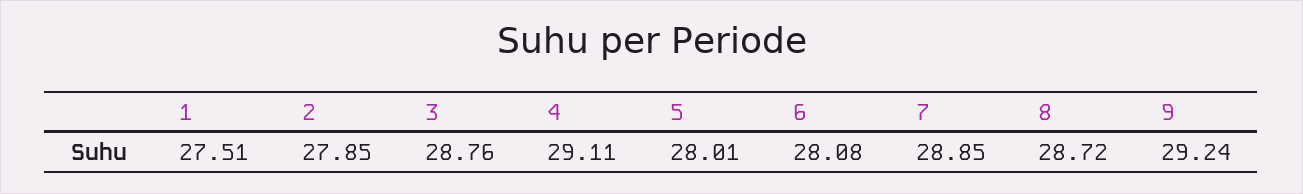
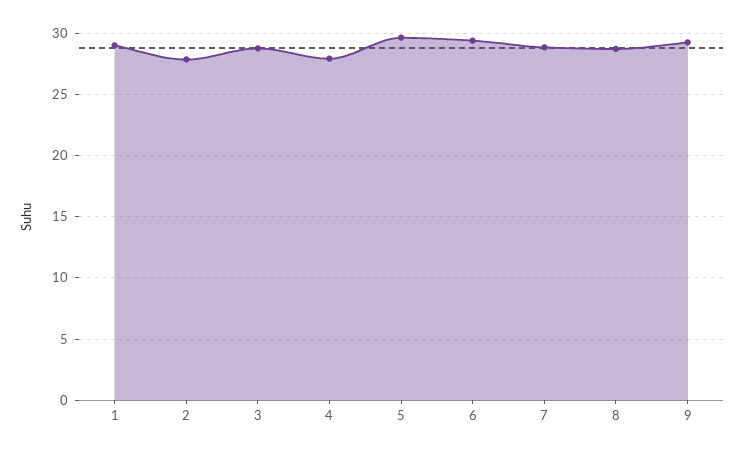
  {
-   "1": 27.51,
+   "1": 29,
    "2": 27.85,
    "3": 28.76,
-   "4": 29.11,
+   "4": 28,
-   "5": 28.01,
+   "5": 29.5,
-   "6": 28.08,
+   "6": 29.5,
    "7": 28.85,
    "8": 28.72,
    "9": 29.24
  }

